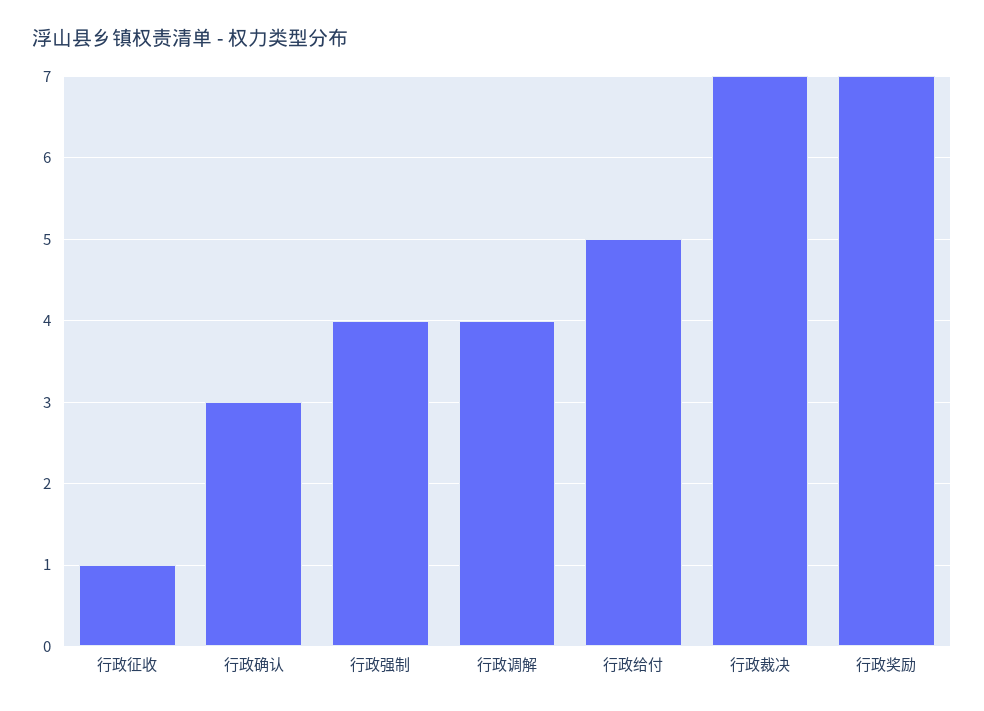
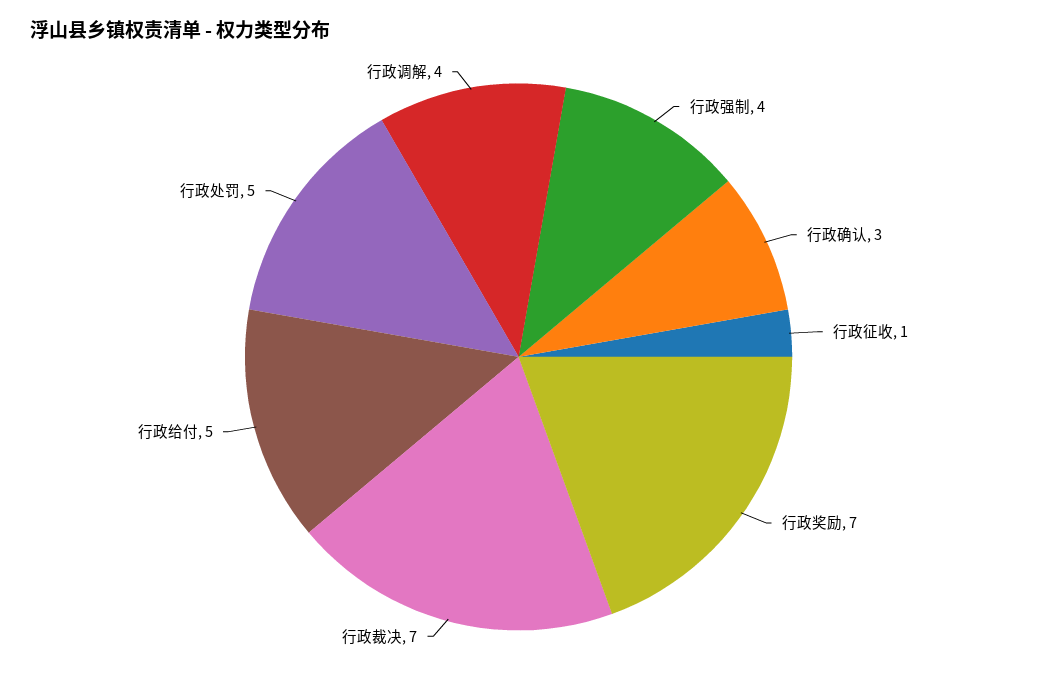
  {
    "行政征收": 1,
    "行政确认": 3,
    "行政强制": 4,
    "行政调解": 4,
    "行政给付": 5,
    "行政裁决": 7,
-   "行政奖励": 7
+   "行政奖励": 7,
+   "行政处罚": 5
  }

